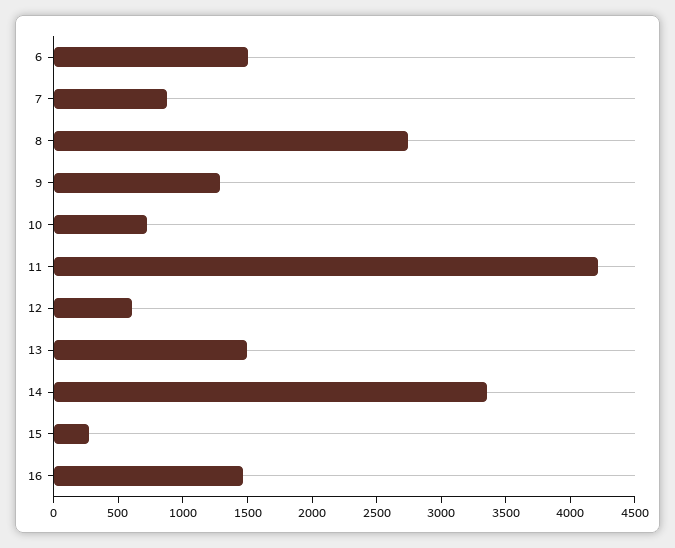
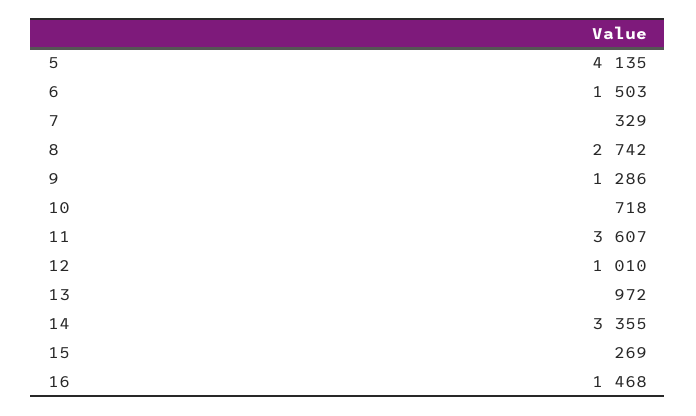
  {
    "6": 1503,
-   "7": 900,
+   "7": 329,
    "8": 2742,
    "9": 1286,
    "10": 718,
-   "11": 4200,
+   "11": 3607,
-   "12": 600,
+   "12": 1010,
-   "13": 1500,
+   "13": 972,
    "14": 3355,
    "15": 269,
-   "16": 1468
+   "16": 1468,
+   "5": 4135
  }

